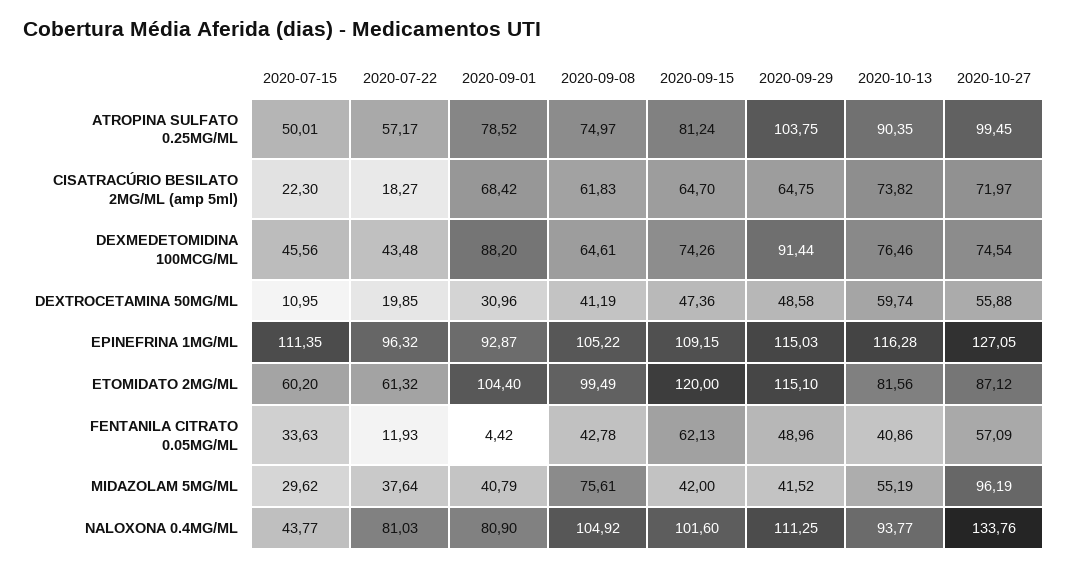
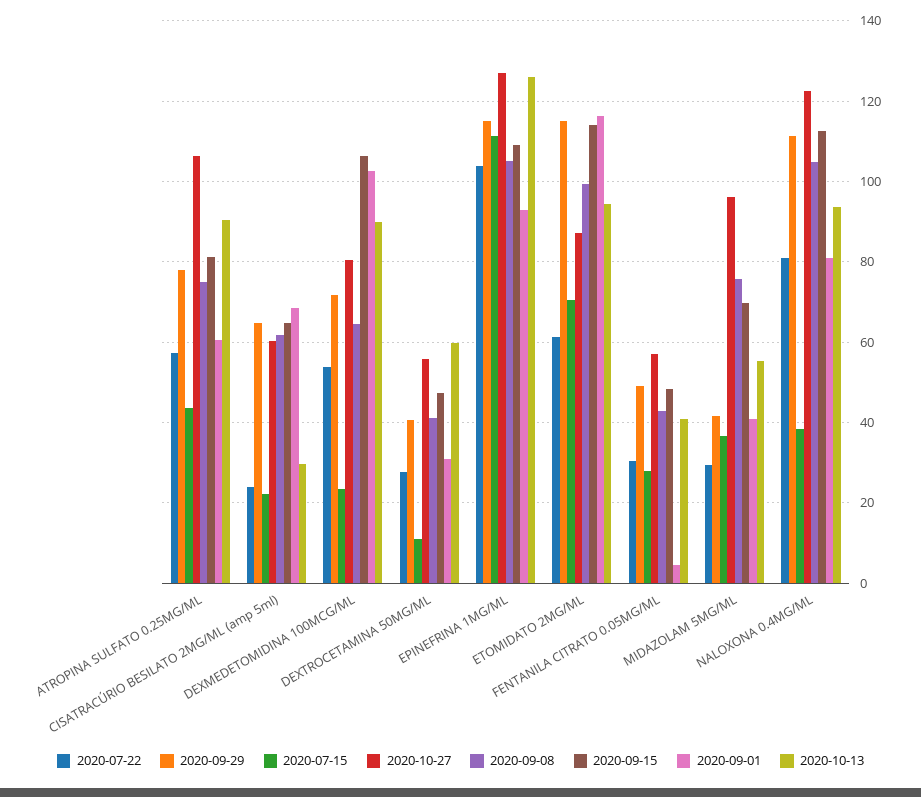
  {
    "2020-07-15": {
-     "ATROPINA SULFATO 0.25MG/ML": 50.01,
+     "ATROPINA SULFATO 0.25MG/ML": 44,
      "CISATRACÚRIO BESILATO 2MG/ML (amp 5ml)": 22.3,
-     "DEXMEDETOMIDINA 100MCG/ML": 45.56,
+     "DEXMEDETOMIDINA 100MCG/ML": 24,
      "DEXTROCETAMINA 50MG/ML": 10.95,
      "EPINEFRINA 1MG/ML": 111.35,
-     "ETOMIDATO 2MG/ML": 60.2,
+     "ETOMIDATO 2MG/ML": 70,
-     "FENTANILA CITRATO 0.05MG/ML": 33.63,
+     "FENTANILA CITRATO 0.05MG/ML": 28,
-     "MIDAZOLAM 5MG/ML": 29.62,
+     "MIDAZOLAM 5MG/ML": 36,
-     "NALOXONA 0.4MG/ML": 43.77
+     "NALOXONA 0.4MG/ML": 38
    },
    "2020-07-22": {
      "ATROPINA SULFATO 0.25MG/ML": 57.17,
-     "CISATRACÚRIO BESILATO 2MG/ML (amp 5ml)": 18.27,
+     "CISATRACÚRIO BESILATO 2MG/ML (amp 5ml)": 24,
-     "DEXMEDETOMIDINA 100MCG/ML": 43.48,
+     "DEXMEDETOMIDINA 100MCG/ML": 54,
-     "DEXTROCETAMINA 50MG/ML": 19.85,
+     "DEXTROCETAMINA 50MG/ML": 28,
-     "EPINEFRINA 1MG/ML": 96.32,
+     "EPINEFRINA 1MG/ML": 104,
      "ETOMIDATO 2MG/ML": 61.32,
-     "FENTANILA CITRATO 0.05MG/ML": 11.93,
+     "FENTANILA CITRATO 0.05MG/ML": 30,
-     "MIDAZOLAM 5MG/ML": 37.64,
+     "MIDAZOLAM 5MG/ML": 30,
      "NALOXONA 0.4MG/ML": 81.03
    },
    "2020-09-01": {
-     "ATROPINA SULFATO 0.25MG/ML": 78.52,
+     "ATROPINA SULFATO 0.25MG/ML": 60,
      "CISATRACÚRIO BESILATO 2MG/ML (amp 5ml)": 68.42,
-     "DEXMEDETOMIDINA 100MCG/ML": 88.2,
+     "DEXMEDETOMIDINA 100MCG/ML": 102,
      "DEXTROCETAMINA 50MG/ML": 30.96,
      "EPINEFRINA 1MG/ML": 92.87,
-     "ETOMIDATO 2MG/ML": 104.4,
+     "ETOMIDATO 2MG/ML": 116,
      "FENTANILA CITRATO 0.05MG/ML": 4.42,
      "MIDAZOLAM 5MG/ML": 40.79,
      "NALOXONA 0.4MG/ML": 80.9
    },
    "2020-09-08": {
      "ATROPINA SULFATO 0.25MG/ML": 74.97,
      "CISATRACÚRIO BESILATO 2MG/ML (amp 5ml)": 61.83,
      "DEXMEDETOMIDINA 100MCG/ML": 64.61,
      "DEXTROCETAMINA 50MG/ML": 41.19,
      "EPINEFRINA 1MG/ML": 105.22,
      "ETOMIDATO 2MG/ML": 99.49,
      "FENTANILA CITRATO 0.05MG/ML": 42.78,
      "MIDAZOLAM 5MG/ML": 75.61,
      "NALOXONA 0.4MG/ML": 104.92
    },
    "2020-09-15": {
      "ATROPINA SULFATO 0.25MG/ML": 81.24,
      "CISATRACÚRIO BESILATO 2MG/ML (amp 5ml)": 64.7,
-     "DEXMEDETOMIDINA 100MCG/ML": 74.26,
+     "DEXMEDETOMIDINA 100MCG/ML": 106,
      "DEXTROCETAMINA 50MG/ML": 47.36,
      "EPINEFRINA 1MG/ML": 109.15,
-     "ETOMIDATO 2MG/ML": 120,
+     "ETOMIDATO 2MG/ML": 114,
-     "FENTANILA CITRATO 0.05MG/ML": 62.13,
+     "FENTANILA CITRATO 0.05MG/ML": 48,
-     "MIDAZOLAM 5MG/ML": 42,
+     "MIDAZOLAM 5MG/ML": 70,
-     "NALOXONA 0.4MG/ML": 101.6
+     "NALOXONA 0.4MG/ML": 112
    },
    "2020-09-29": {
-     "ATROPINA SULFATO 0.25MG/ML": 103.75,
+     "ATROPINA SULFATO 0.25MG/ML": 78,
      "CISATRACÚRIO BESILATO 2MG/ML (amp 5ml)": 64.75,
-     "DEXMEDETOMIDINA 100MCG/ML": 91.44,
+     "DEXMEDETOMIDINA 100MCG/ML": 72,
-     "DEXTROCETAMINA 50MG/ML": 48.58,
+     "DEXTROCETAMINA 50MG/ML": 40,
      "EPINEFRINA 1MG/ML": 115.03,
      "ETOMIDATO 2MG/ML": 115.1,
      "FENTANILA CITRATO 0.05MG/ML": 48.96,
      "MIDAZOLAM 5MG/ML": 41.52,
      "NALOXONA 0.4MG/ML": 111.25
    },
    "2020-10-13": {
      "ATROPINA SULFATO 0.25MG/ML": 90.35,
-     "CISATRACÚRIO BESILATO 2MG/ML (amp 5ml)": 73.82,
+     "CISATRACÚRIO BESILATO 2MG/ML (amp 5ml)": 30,
-     "DEXMEDETOMIDINA 100MCG/ML": 76.46,
+     "DEXMEDETOMIDINA 100MCG/ML": 90,
      "DEXTROCETAMINA 50MG/ML": 59.74,
-     "EPINEFRINA 1MG/ML": 116.28,
+     "EPINEFRINA 1MG/ML": 126,
-     "ETOMIDATO 2MG/ML": 81.56,
+     "ETOMIDATO 2MG/ML": 94,
      "FENTANILA CITRATO 0.05MG/ML": 40.86,
      "MIDAZOLAM 5MG/ML": 55.19,
      "NALOXONA 0.4MG/ML": 93.77
    },
    "2020-10-27": {
-     "ATROPINA SULFATO 0.25MG/ML": 99.45,
+     "ATROPINA SULFATO 0.25MG/ML": 106,
-     "CISATRACÚRIO BESILATO 2MG/ML (amp 5ml)": 71.97,
+     "CISATRACÚRIO BESILATO 2MG/ML (amp 5ml)": 60,
-     "DEXMEDETOMIDINA 100MCG/ML": 74.54,
+     "DEXMEDETOMIDINA 100MCG/ML": 80,
      "DEXTROCETAMINA 50MG/ML": 55.88,
      "EPINEFRINA 1MG/ML": 127.05,
      "ETOMIDATO 2MG/ML": 87.12,
      "FENTANILA CITRATO 0.05MG/ML": 57.09,
      "MIDAZOLAM 5MG/ML": 96.19,
-     "NALOXONA 0.4MG/ML": 133.76
+     "NALOXONA 0.4MG/ML": 122
    }
  }

